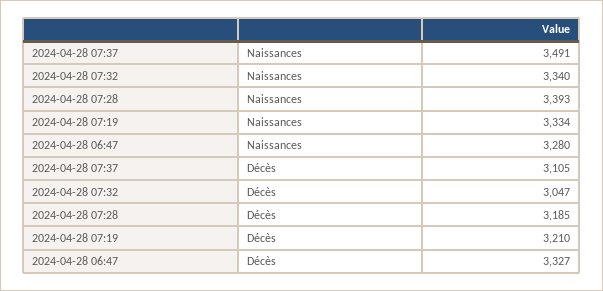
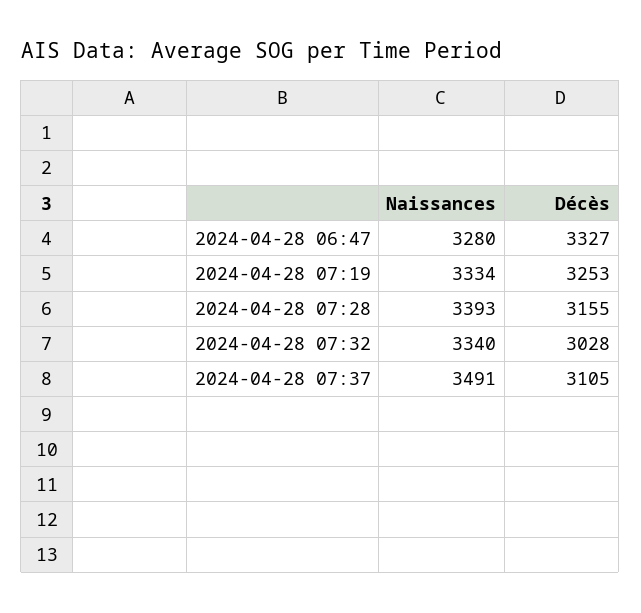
  {
    "2024-04-28 07:37": {
      "Naissances": 3491,
      "Décès": 3105
    },
    "2024-04-28 07:32": {
      "Naissances": 3340,
-     "Décès": 3047
+     "Décès": 3028
    },
    "2024-04-28 07:28": {
      "Naissances": 3393,
-     "Décès": 3185
+     "Décès": 3155
    },
    "2024-04-28 07:19": {
      "Naissances": 3334,
-     "Décès": 3210
+     "Décès": 3253
    },
    "2024-04-28 06:47": {
      "Naissances": 3280,
      "Décès": 3327
    }
  }

